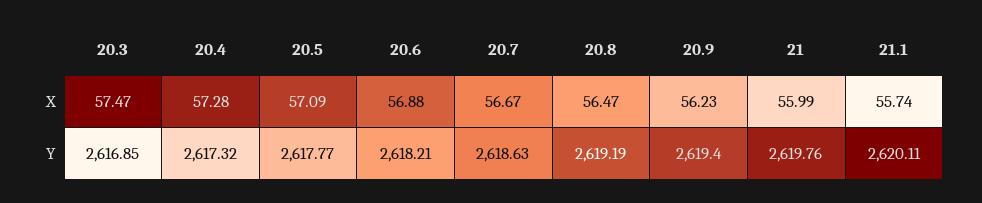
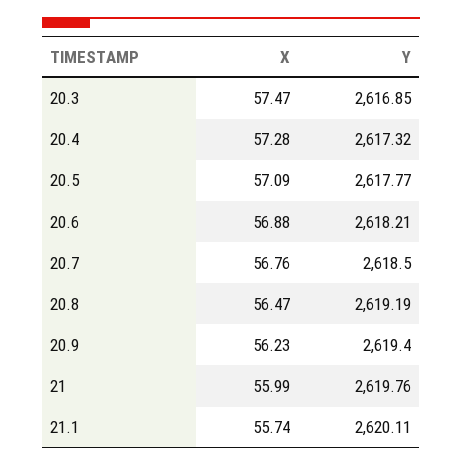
  {
    "20.3": {
      "X": 57.47,
      "Y": 2616.85
    },
    "20.4": {
      "X": 57.28,
      "Y": 2617.32
    },
    "20.5": {
      "X": 57.09,
      "Y": 2617.77
    },
    "20.6": {
      "X": 56.88,
      "Y": 2618.21
    },
    "20.7": {
-     "X": 56.67,
+     "X": 56.76,
-     "Y": 2618.63
+     "Y": 2618.5
    },
    "20.8": {
      "X": 56.47,
      "Y": 2619.19
    },
    "20.9": {
      "X": 56.23,
      "Y": 2619.4
    },
    "21": {
      "X": 55.99,
      "Y": 2619.76
    },
    "21.1": {
      "X": 55.74,
      "Y": 2620.11
    }
  }

